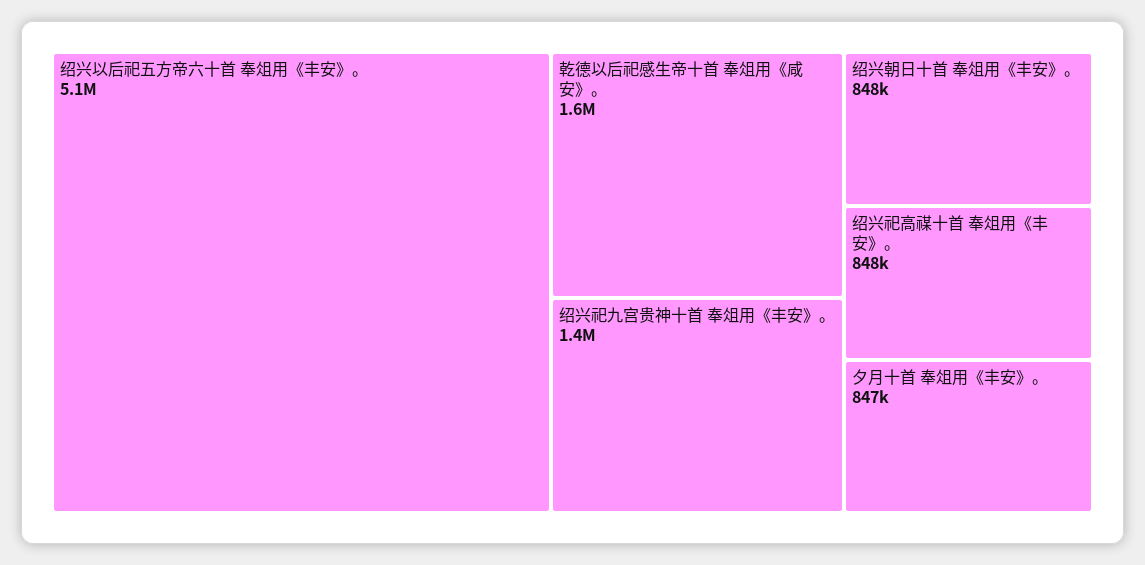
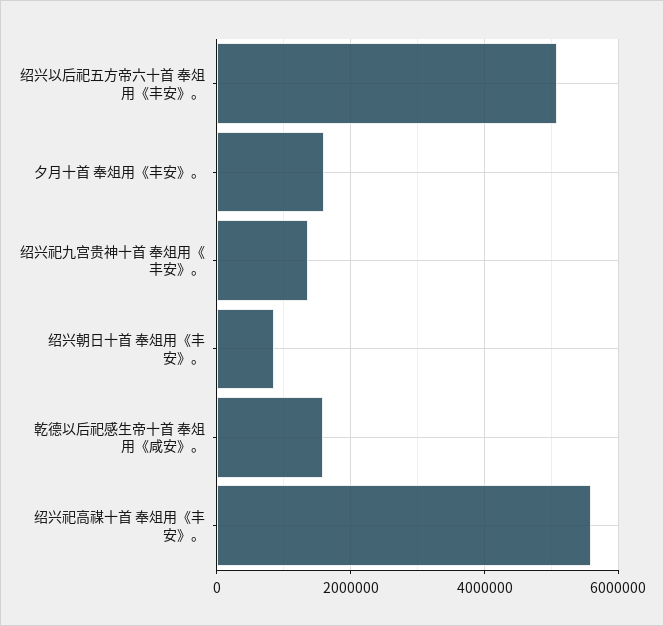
  {
    "绍兴以后祀五方帝六十首 奉俎用《丰安》。": 5100000,
    "乾德以后祀感生帝十首 奉俎用《咸安》。": 1600000,
    "绍兴祀九宫贵神十首 奉俎用《丰安》。": 1400000,
    "绍兴朝日十首 奉俎用《丰安》。": 848000,
-   "绍兴祀高禖十首 奉俎用《丰安》。": 848000,
+   "绍兴祀高禖十首 奉俎用《丰安》。": 5600000,
-   "夕月十首 奉俎用《丰安》。": 847000
+   "夕月十首 奉俎用《丰安》。": 1600000
  }

